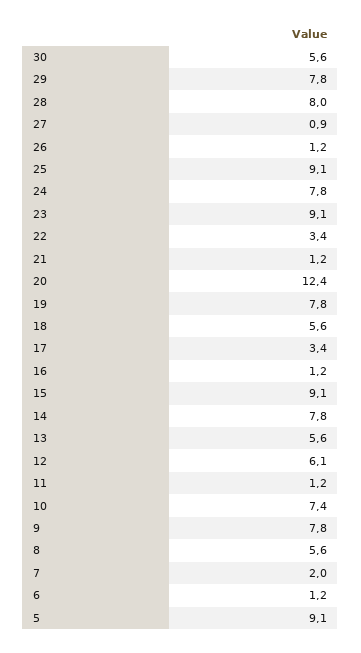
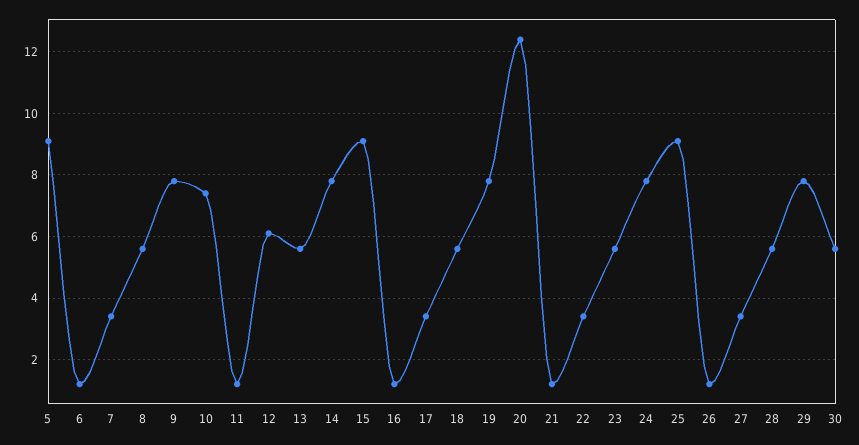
  {
    "30": 5.6,
    "29": 7.8,
-   "28": 8,
+   "28": 5.5,
-   "27": 0.9,
+   "27": 3.5,
    "26": 1.2,
    "25": 9.1,
    "24": 7.8,
-   "23": 9.1,
+   "23": 5.5,
    "22": 3.4,
    "21": 1.2,
    "20": 12.4,
    "19": 7.8,
    "18": 5.6,
    "17": 3.4,
    "16": 1.2,
    "15": 9.1,
    "14": 7.8,
    "13": 5.6,
    "12": 6.1,
    "11": 1.2,
    "10": 7.4,
    "9": 7.8,
    "8": 5.6,
-   "7": 2,
+   "7": 3.5,
    "6": 1.2,
    "5": 9.1
  }

